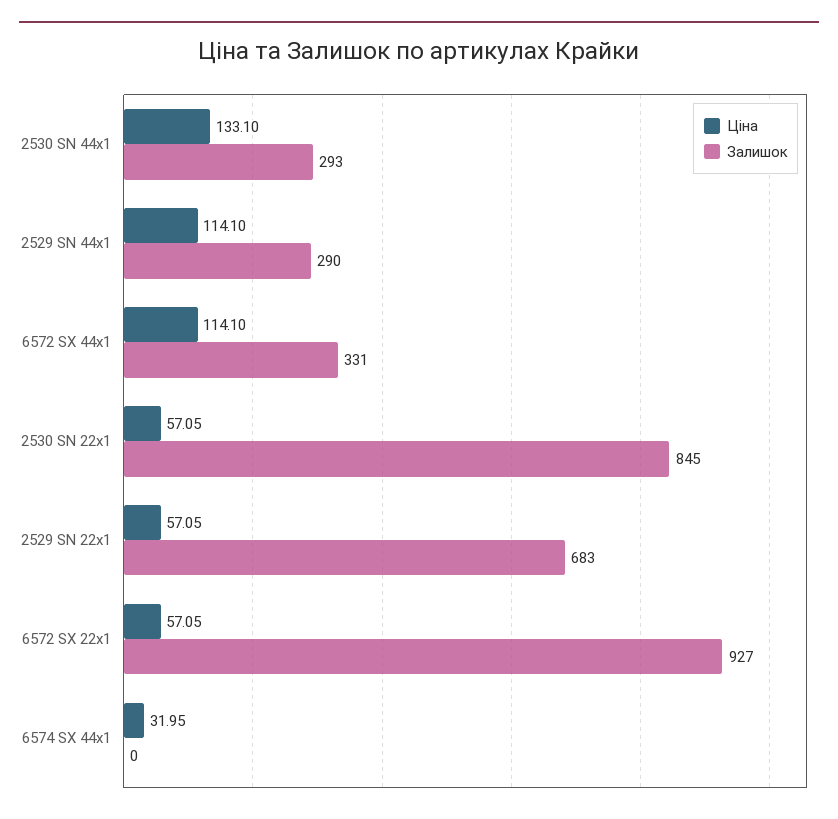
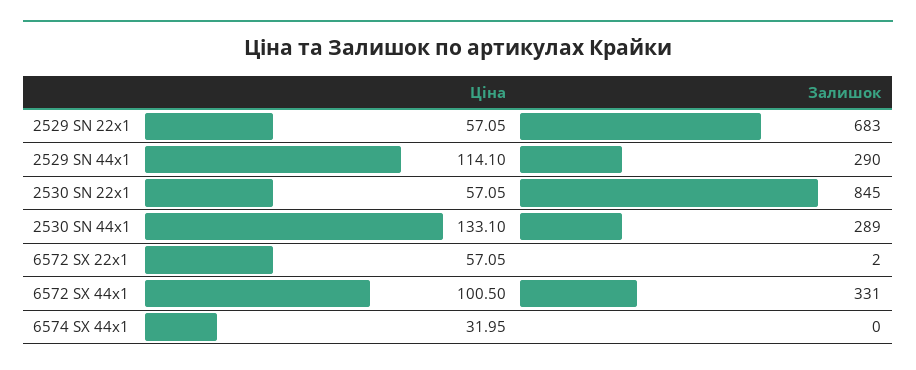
  {
    "Ціна": {
      "2530 SN 44x1": 133.1,
      "2529 SN 44x1": 114.1,
-     "6572 SX 44x1": 114.1,
+     "6572 SX 44x1": 100.5,
      "2530 SN 22x1": 57.05,
      "2529 SN 22x1": 57.05,
      "6572 SX 22x1": 57.05,
      "6574 SX 44x1": 31.95
    },
    "Залишок": {
-     "2530 SN 44x1": 293,
+     "2530 SN 44x1": 289,
      "2529 SN 44x1": 290,
      "6572 SX 44x1": 331,
      "2530 SN 22x1": 845,
      "2529 SN 22x1": 683,
-     "6572 SX 22x1": 927,
+     "6572 SX 22x1": 2,
      "6574 SX 44x1": 0
    }
  }

